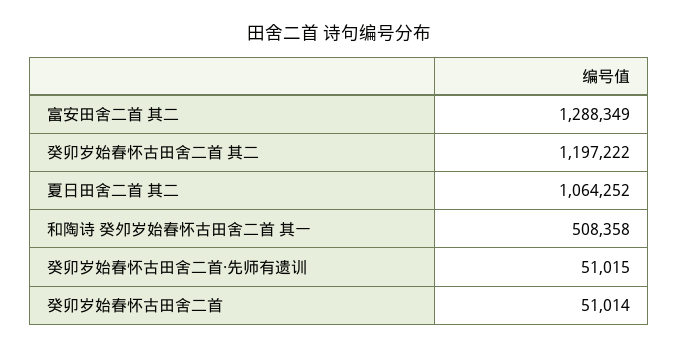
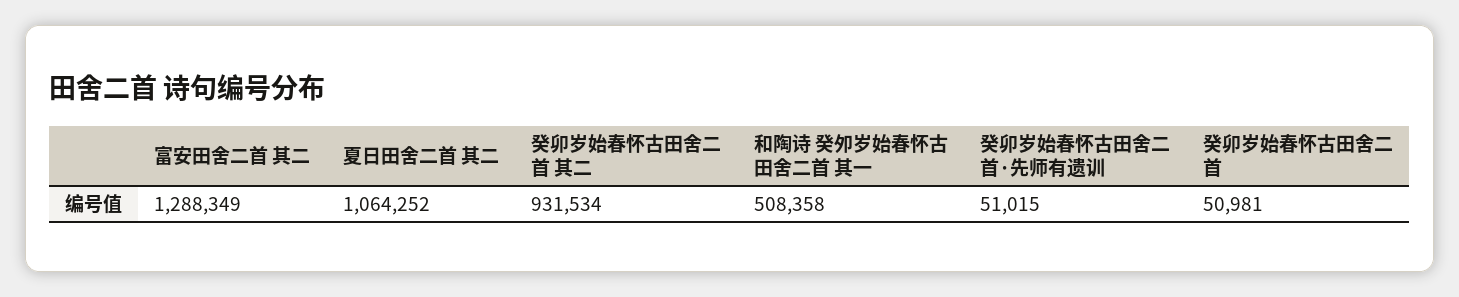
  {
    "富安田舍二首 其二": 1288349,
-   "癸卯岁始春怀古田舍二首 其二": 1197222,
+   "癸卯岁始春怀古田舍二首 其二": 931534,
    "夏日田舍二首 其二": 1064252,
    "和陶诗 癸夘岁始春怀古田舍二首 其一": 508358,
    "癸卯岁始春怀古田舍二首·先师有遗训": 51015,
-   "癸卯岁始春怀古田舍二首": 51014
+   "癸卯岁始春怀古田舍二首": 50981
  }

